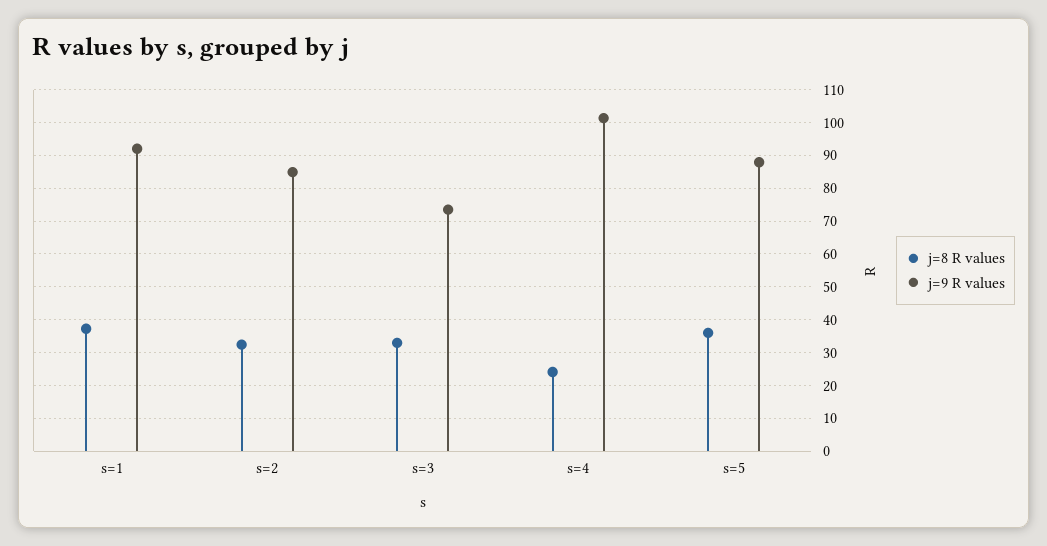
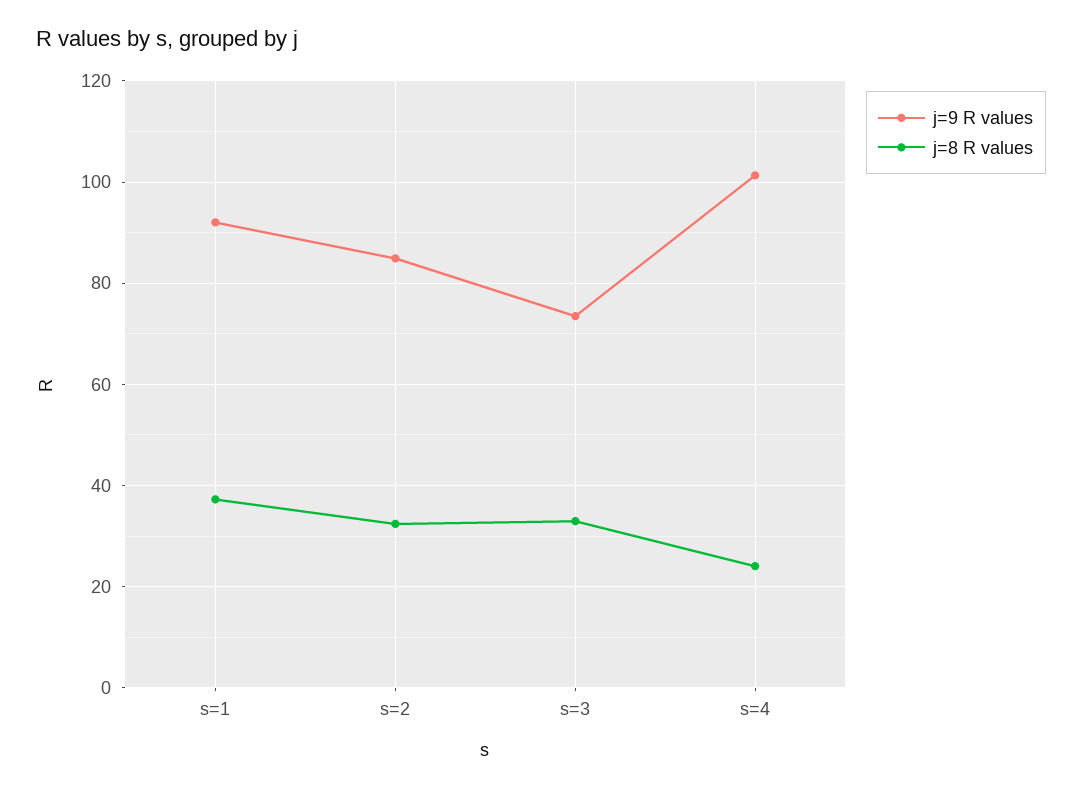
  {
    "j=8 R values": {
      "s=1": 38,
      "s=2": 32,
      "s=3": 32,
-     "s=4": 24,
+     "s=4": 24
-     "s=5": 36
    },
    "j=9 R values": {
      "s=1": 92,
      "s=2": 84,
      "s=3": 74,
-     "s=4": 102,
+     "s=4": 102
-     "s=5": 88
    }
  }

